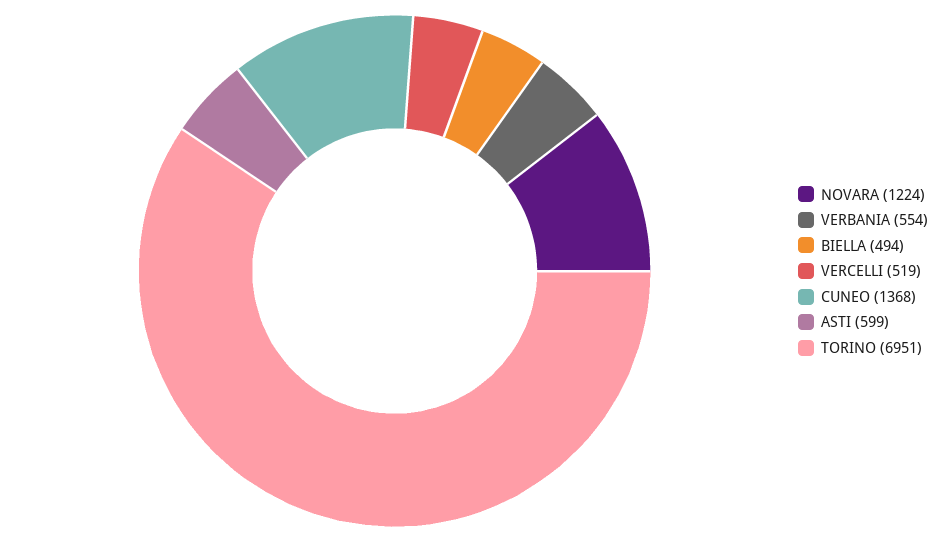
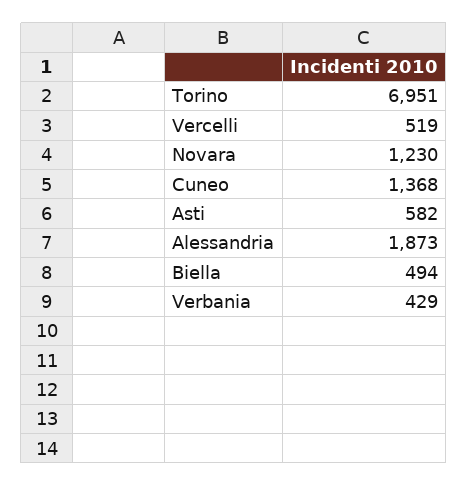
  {
-   "NOVARA": 1224,
+   "NOVARA": 1230,
-   "VERBANIA": 554,
+   "VERBANIA": 429,
    "BIELLA": 494,
    "VERCELLI": 519,
    "CUNEO": 1368,
-   "ASTI": 599,
+   "ASTI": 582,
-   "TORINO": 6951
+   "TORINO": 6951,
+   "Alessandria": 1873
  }

